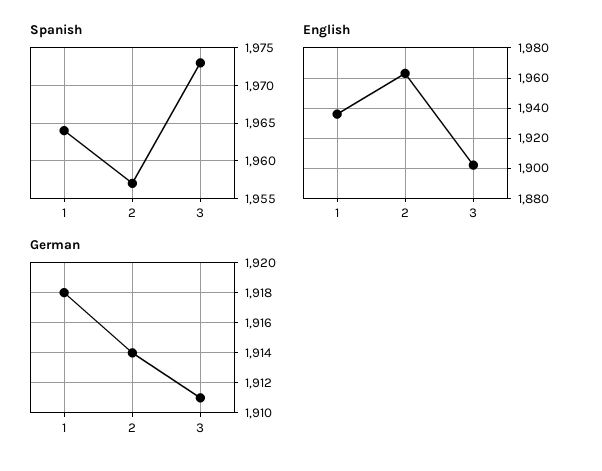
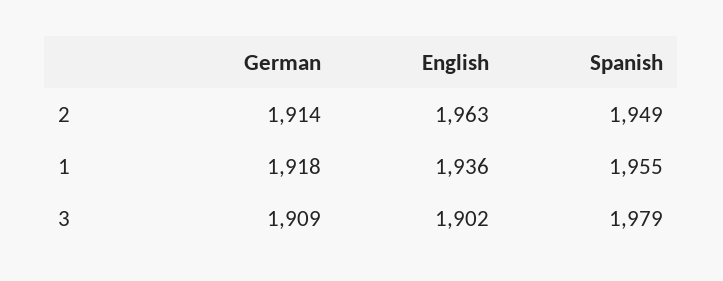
  {
    "Spanish": {
-     "1": 1964,
+     "1": 1955,
-     "2": 1957,
+     "2": 1949,
-     "3": 1973
+     "3": 1979
    },
    "English": {
      "1": 1936,
      "2": 1963,
      "3": 1902
    },
    "German": {
      "1": 1918,
      "2": 1914,
-     "3": 1911
+     "3": 1909
    }
  }

